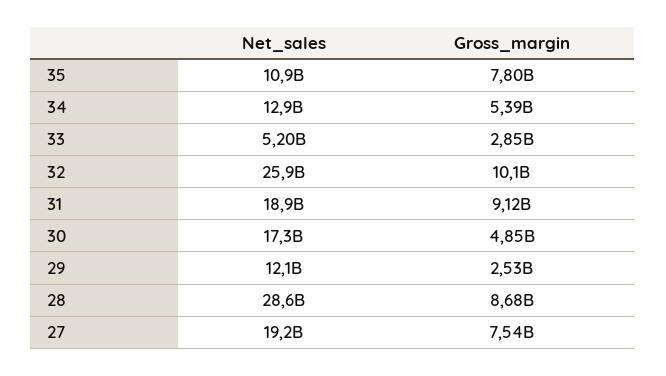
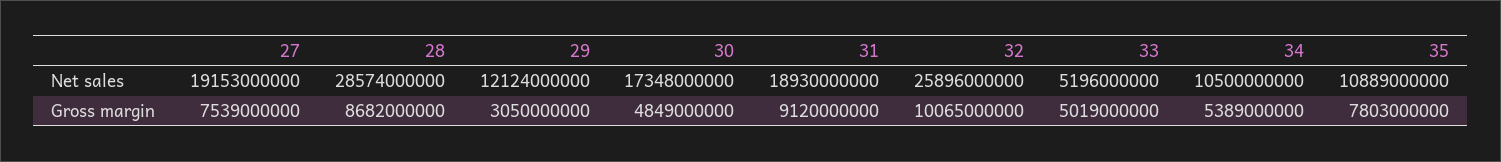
  {
    "Net_sales": {
      "35": 10889000000,
-     "34": 12900000000,
+     "34": 10500000000,
      "33": 5196000000,
      "32": 25896000000,
      "31": 18930000000,
      "30": 17348000000,
      "29": 12124000000,
      "28": 28574000000,
      "27": 19153000000
    },
    "Gross_margin": {
      "35": 7803000000,
      "34": 5389000000,
-     "33": 2850000000,
+     "33": 5019000000,
      "32": 10065000000,
      "31": 9120000000,
      "30": 4849000000,
-     "29": 2530000000,
+     "29": 3050000000,
      "28": 8682000000,
      "27": 7539000000
    }
  }

